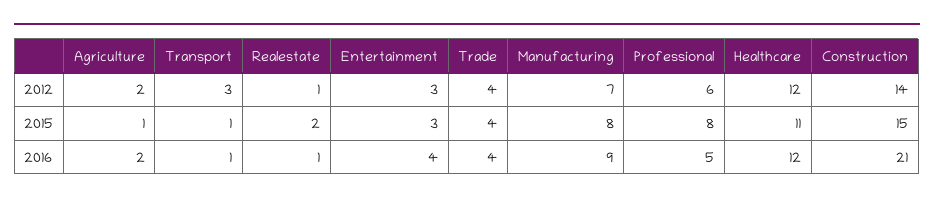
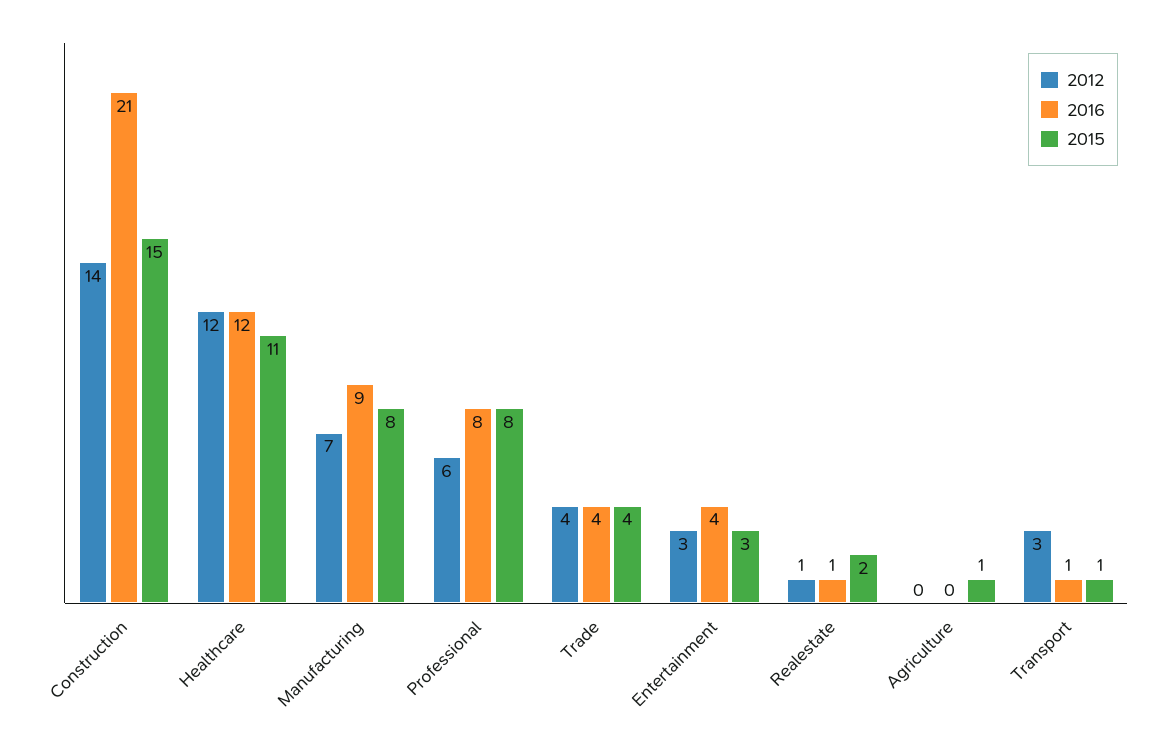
  {
    "2012": {
-     "Agriculture": 2,
+     "Agriculture": 0,
      "Transport": 3,
      "Realestate": 1,
      "Entertainment": 3,
      "Trade": 4,
      "Manufacturing": 7,
      "Professional": 6,
      "Healthcare": 12,
      "Construction": 14
    },
    "2015": {
      "Agriculture": 1,
      "Transport": 1,
      "Realestate": 2,
      "Entertainment": 3,
      "Trade": 4,
      "Manufacturing": 8,
      "Professional": 8,
      "Healthcare": 11,
      "Construction": 15
    },
    "2016": {
-     "Agriculture": 2,
+     "Agriculture": 0,
      "Transport": 1,
      "Realestate": 1,
      "Entertainment": 4,
      "Trade": 4,
      "Manufacturing": 9,
-     "Professional": 5,
+     "Professional": 8,
      "Healthcare": 12,
      "Construction": 21
    }
  }

